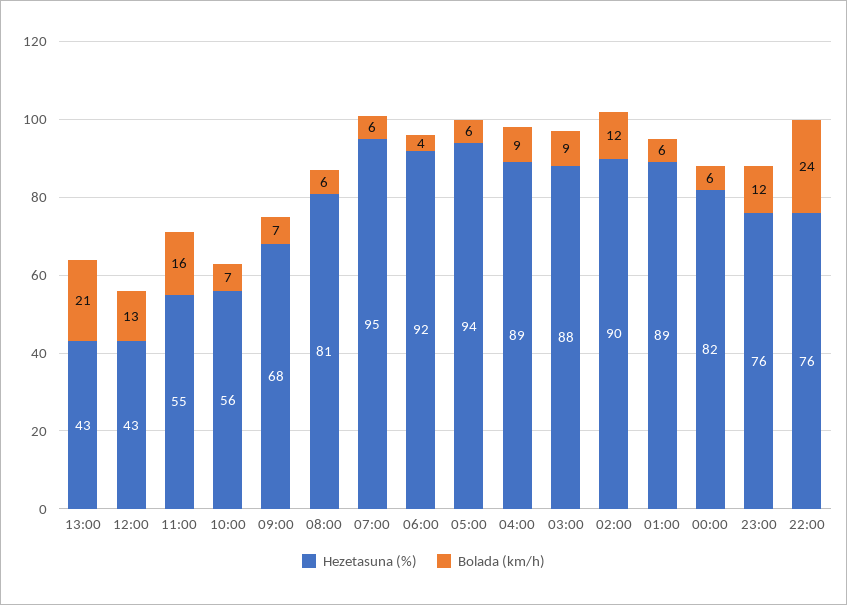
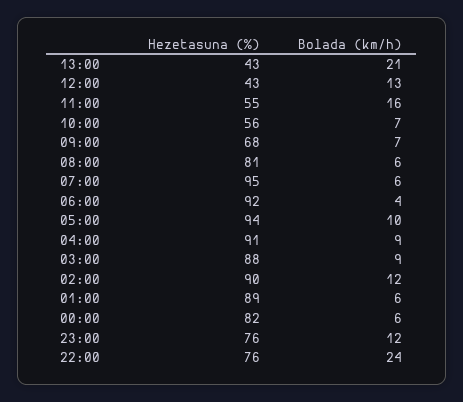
  {
    "Hezetasuna (%)": {
      "13:00": 43,
      "12:00": 43,
      "11:00": 55,
      "10:00": 56,
      "09:00": 68,
      "08:00": 81,
      "07:00": 95,
      "06:00": 92,
      "05:00": 94,
-     "04:00": 89,
+     "04:00": 91,
      "03:00": 88,
      "02:00": 90,
      "01:00": 89,
      "00:00": 82,
      "23:00": 76,
      "22:00": 76
    },
    "Bolada (km/h)": {
      "13:00": 21,
      "12:00": 13,
      "11:00": 16,
      "10:00": 7,
      "09:00": 7,
      "08:00": 6,
      "07:00": 6,
      "06:00": 4,
-     "05:00": 6,
+     "05:00": 10,
      "04:00": 9,
      "03:00": 9,
      "02:00": 12,
      "01:00": 6,
      "00:00": 6,
      "23:00": 12,
      "22:00": 24
    }
  }

